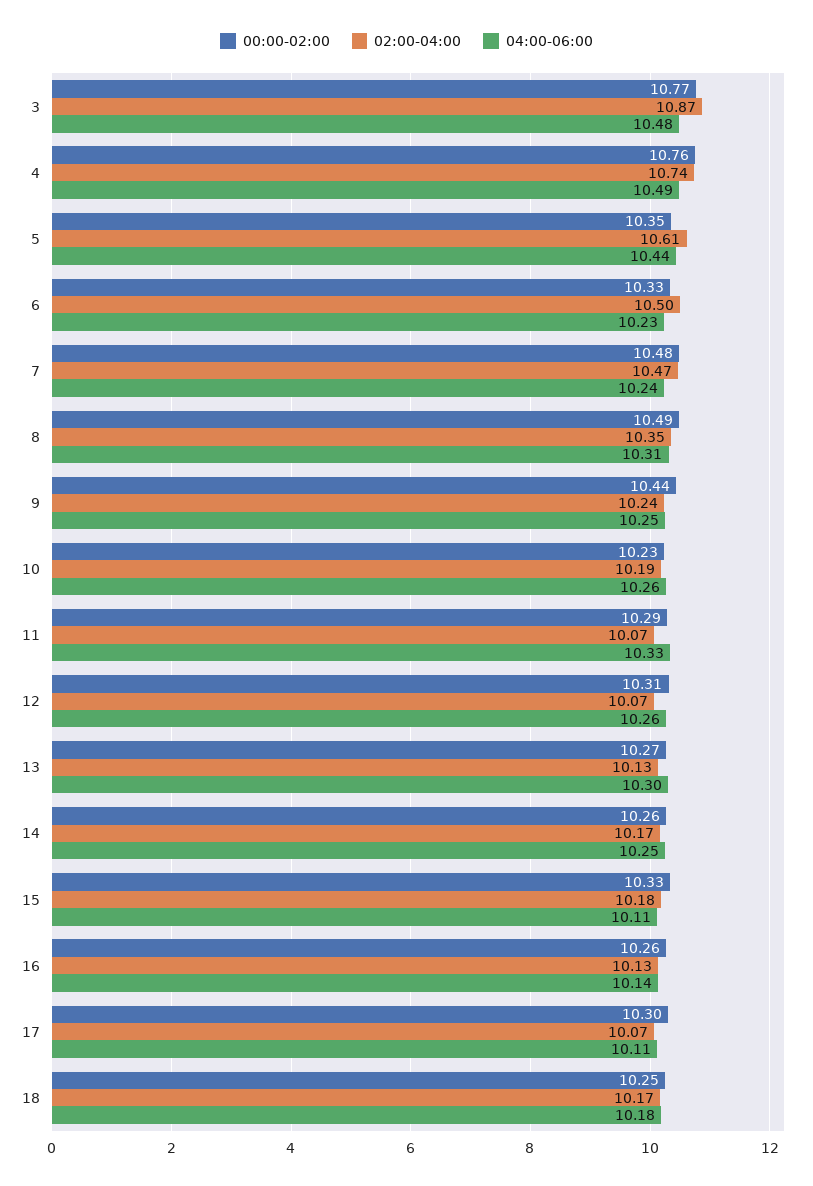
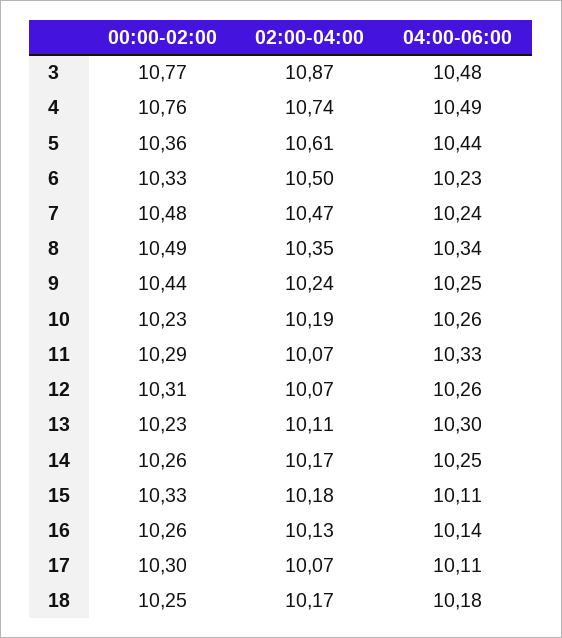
  {
    "00:00-02:00": {
      "3": 10.77,
      "4": 10.76,
-     "5": 10.35,
+     "5": 10.36,
      "6": 10.33,
      "7": 10.48,
      "8": 10.49,
      "9": 10.44,
      "10": 10.23,
      "11": 10.29,
      "12": 10.31,
-     "13": 10.27,
+     "13": 10.23,
      "14": 10.26,
      "15": 10.33,
      "16": 10.26,
      "17": 10.3,
      "18": 10.25
    },
    "02:00-04:00": {
      "3": 10.87,
      "4": 10.74,
      "5": 10.61,
      "6": 10.5,
      "7": 10.47,
      "8": 10.35,
      "9": 10.24,
      "10": 10.19,
      "11": 10.07,
      "12": 10.07,
-     "13": 10.13,
+     "13": 10.11,
      "14": 10.17,
      "15": 10.18,
      "16": 10.13,
      "17": 10.07,
      "18": 10.17
    },
    "04:00-06:00": {
      "3": 10.48,
      "4": 10.49,
      "5": 10.44,
      "6": 10.23,
      "7": 10.24,
-     "8": 10.31,
+     "8": 10.34,
      "9": 10.25,
      "10": 10.26,
      "11": 10.33,
      "12": 10.26,
      "13": 10.3,
      "14": 10.25,
      "15": 10.11,
      "16": 10.14,
      "17": 10.11,
      "18": 10.18
    }
  }

